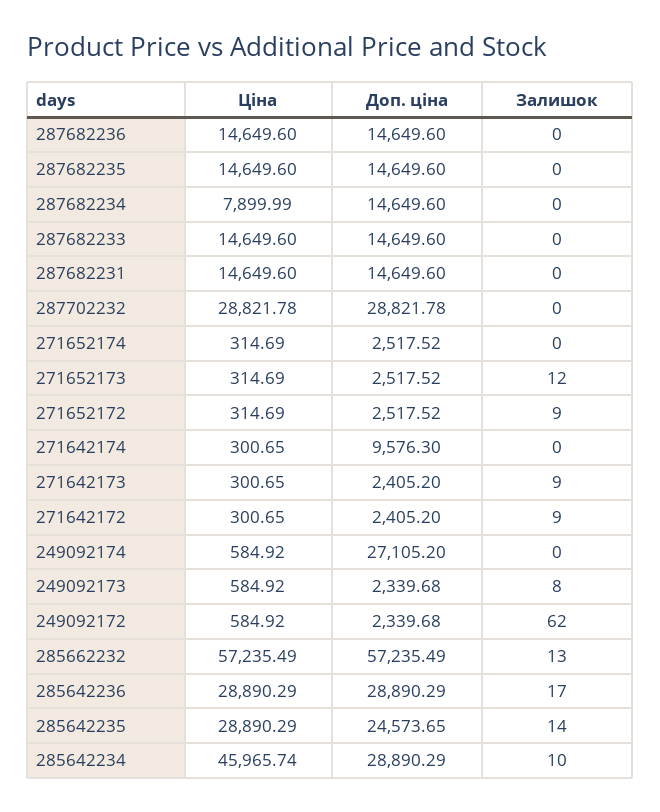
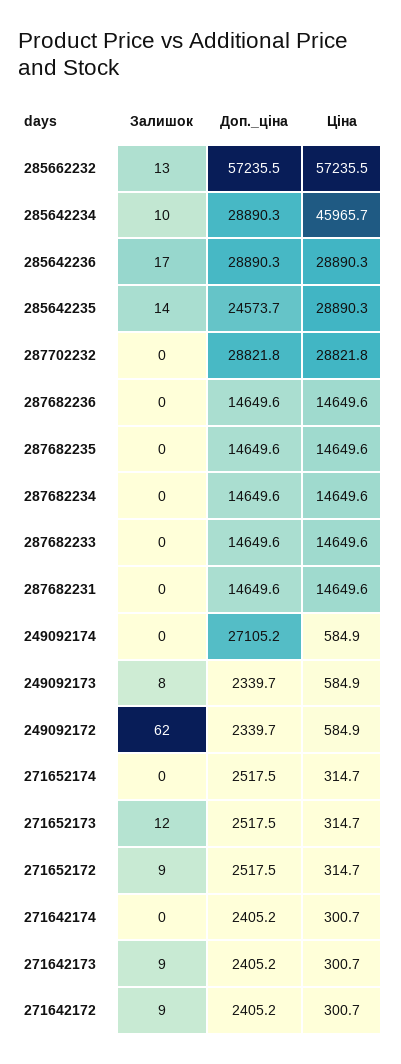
  {
    "Ціна": {
      "287682236": 14649.6,
      "287682235": 14649.6,
-     "287682234": 7899.99,
+     "287682234": 14649.6,
      "287682233": 14649.6,
      "287682231": 14649.6,
      "287702232": 28821.78,
      "271652174": 314.69,
      "271652173": 314.69,
      "271652172": 314.69,
      "271642174": 300.65,
      "271642173": 300.65,
      "271642172": 300.65,
      "249092174": 584.92,
      "249092173": 584.92,
      "249092172": 584.92,
      "285662232": 57235.49,
      "285642236": 28890.29,
      "285642235": 28890.29,
      "285642234": 45965.74
    },
    "Доп. ціна": {
      "287682236": 14649.6,
      "287682235": 14649.6,
      "287682234": 14649.6,
      "287682233": 14649.6,
      "287682231": 14649.6,
      "287702232": 28821.78,
      "271652174": 2517.52,
      "271652173": 2517.52,
      "271652172": 2517.52,
-     "271642174": 9576.3,
+     "271642174": 2405.2,
      "271642173": 2405.2,
      "271642172": 2405.2,
      "249092174": 27105.2,
      "249092173": 2339.68,
      "249092172": 2339.68,
      "285662232": 57235.49,
      "285642236": 28890.29,
      "285642235": 24573.65,
      "285642234": 28890.29
    },
    "Залишок": {
      "287682236": 0,
      "287682235": 0,
      "287682234": 0,
      "287682233": 0,
      "287682231": 0,
      "287702232": 0,
      "271652174": 0,
      "271652173": 12,
      "271652172": 9,
      "271642174": 0,
      "271642173": 9,
      "271642172": 9,
      "249092174": 0,
      "249092173": 8,
      "249092172": 62,
      "285662232": 13,
      "285642236": 17,
      "285642235": 14,
      "285642234": 10
    }
  }

